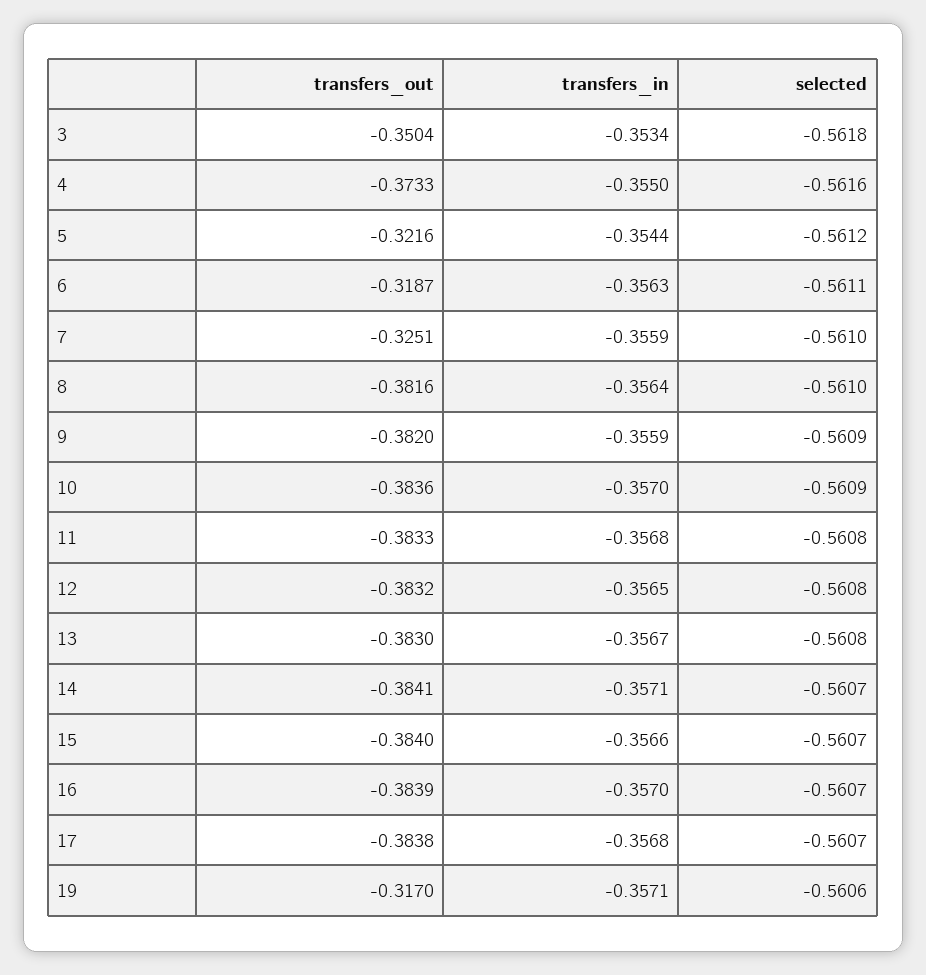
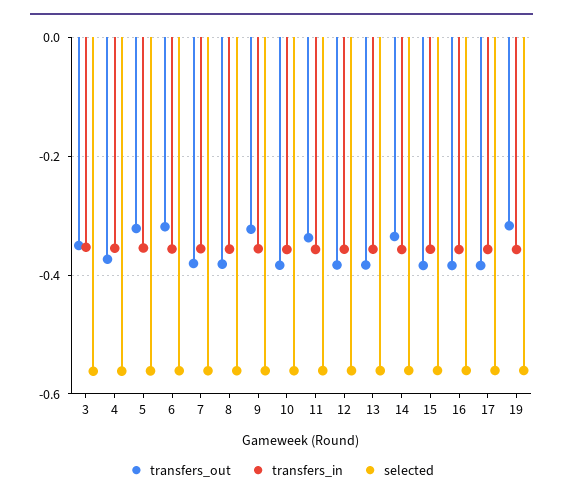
  {
    "transfers_out": {
      "3": -0.3504,
      "4": -0.3733,
      "5": -0.3216,
      "6": -0.3187,
-     "7": -0.3251,
+     "7": -0.38,
      "8": -0.3816,
-     "9": -0.382,
+     "9": -0.32,
      "10": -0.3836,
-     "11": -0.3833,
+     "11": -0.34,
      "12": -0.3832,
      "13": -0.383,
-     "14": -0.3841,
+     "14": -0.34,
      "15": -0.384,
      "16": -0.3839,
      "17": -0.3838,
      "19": -0.317
    },
    "transfers_in": {
      "3": -0.3534,
      "4": -0.355,
      "5": -0.3544,
      "6": -0.3563,
      "7": -0.3559,
      "8": -0.3564,
      "9": -0.3559,
      "10": -0.357,
      "11": -0.3568,
      "12": -0.3565,
      "13": -0.3567,
      "14": -0.3571,
      "15": -0.3566,
      "16": -0.357,
      "17": -0.3568,
      "19": -0.3571
    },
    "selected": {
      "3": -0.5618,
      "4": -0.5616,
      "5": -0.5612,
      "6": -0.5611,
      "7": -0.561,
      "8": -0.561,
      "9": -0.5609,
      "10": -0.5609,
      "11": -0.5608,
      "12": -0.5608,
      "13": -0.5608,
      "14": -0.5607,
      "15": -0.5607,
      "16": -0.5607,
      "17": -0.5607,
      "19": -0.5606
    }
  }

